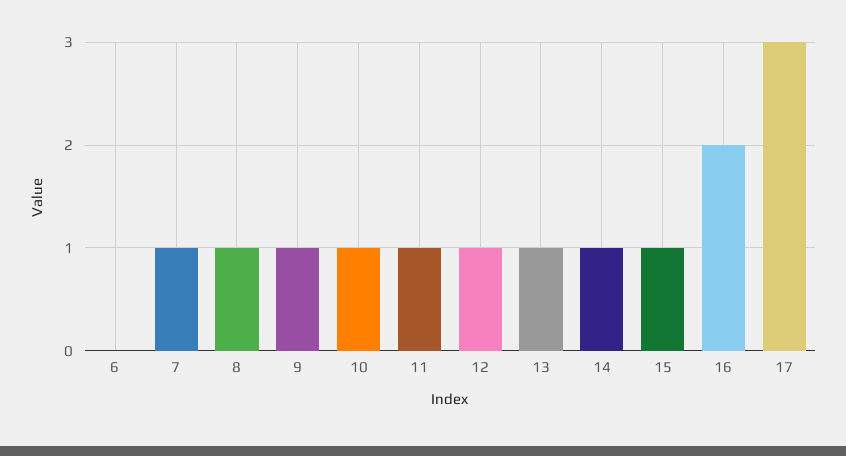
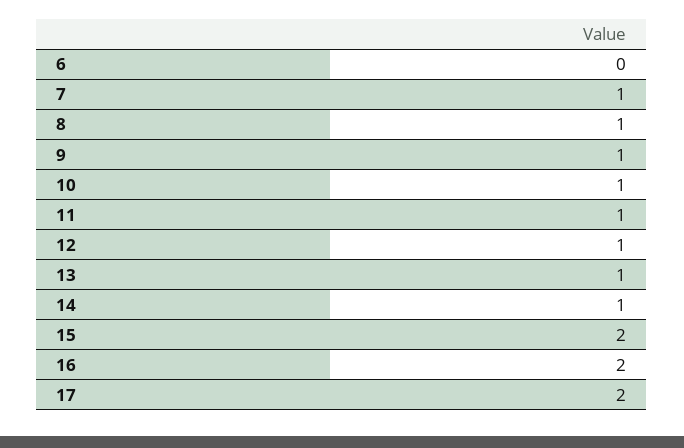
  {
    "6": 0,
    "7": 1,
    "8": 1,
    "9": 1,
    "10": 1,
    "11": 1,
    "12": 1,
    "13": 1,
    "14": 1,
-   "15": 1,
+   "15": 2,
    "16": 2,
-   "17": 3
+   "17": 2
  }

